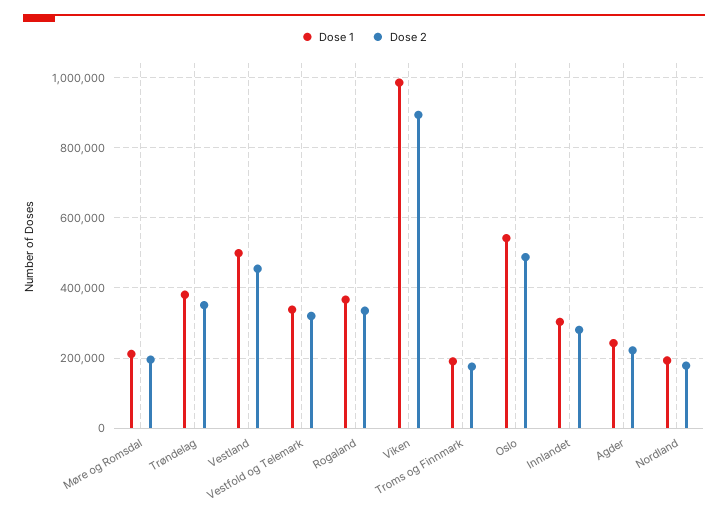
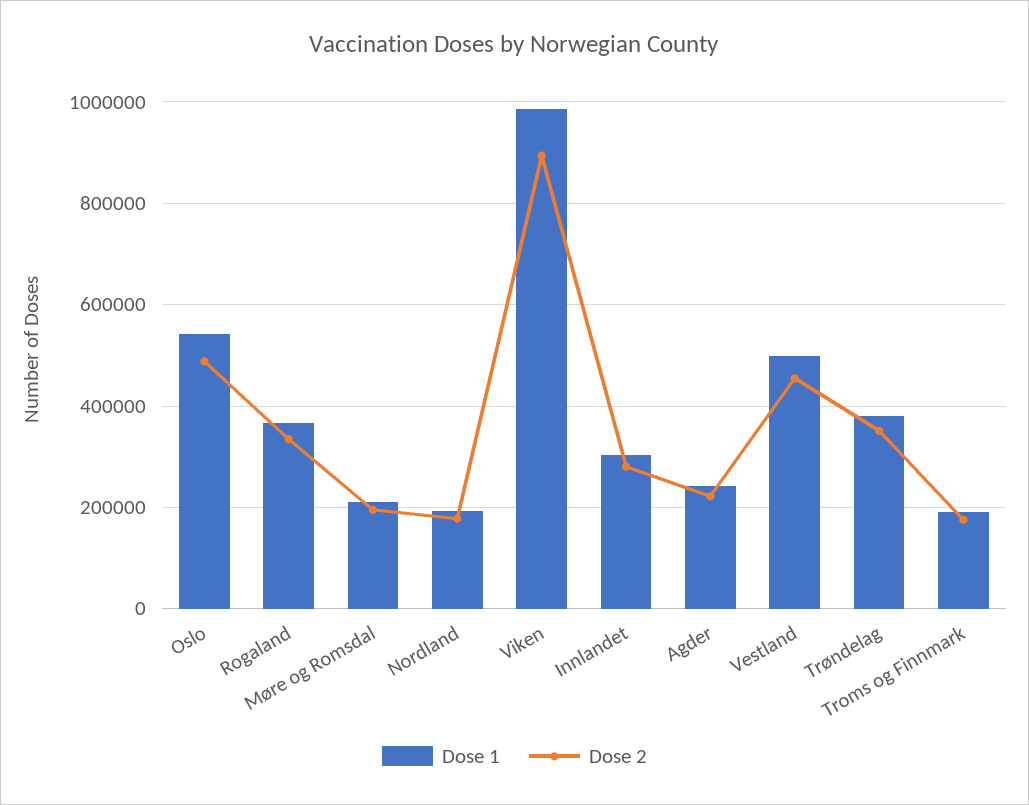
  {
    "Dose 1": {
      "Møre og Romsdal": 220000,
      "Trøndelag": 380000,
      "Vestland": 500000,
-     "Vestfold og Telemark": 340000,
      "Rogaland": 360000,
      "Viken": 980000,
      "Troms og Finnmark": 200000,
      "Oslo": 540000,
      "Innlandet": 300000,
      "Agder": 240000,
      "Nordland": 200000
    },
    "Dose 2": {
      "Møre og Romsdal": 200000,
      "Trøndelag": 360000,
      "Vestland": 460000,
-     "Vestfold og Telemark": 320000,
      "Rogaland": 340000,
      "Viken": 900000,
      "Troms og Finnmark": 180000,
      "Oslo": 480000,
      "Innlandet": 280000,
      "Agder": 220000,
      "Nordland": 180000
    }
  }

